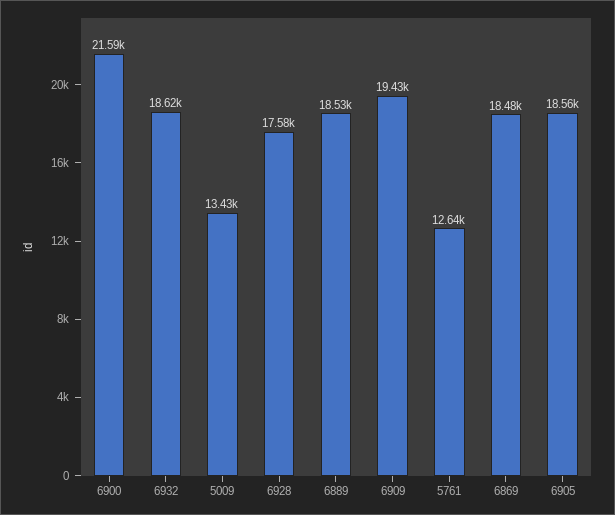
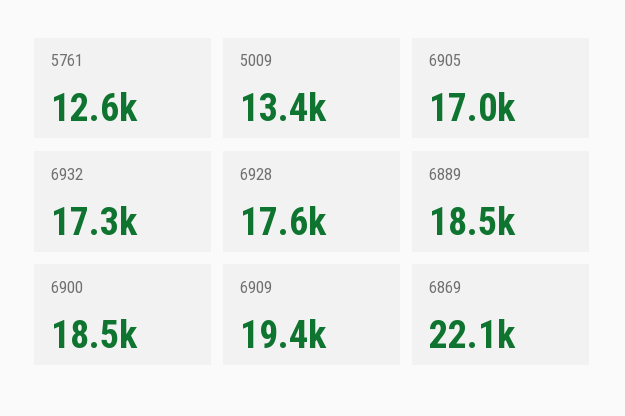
  {
-   "6900": 21590,
+   "6900": 18500,
-   "6932": 18620,
+   "6932": 17300,
    "5009": 13430,
    "6928": 17580,
    "6889": 18530,
    "6909": 19430,
    "5761": 12640,
-   "6869": 18480,
+   "6869": 22100,
-   "6905": 18560
+   "6905": 17000
  }

